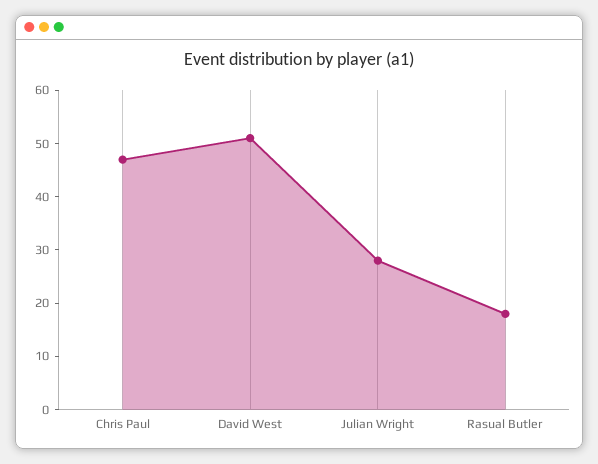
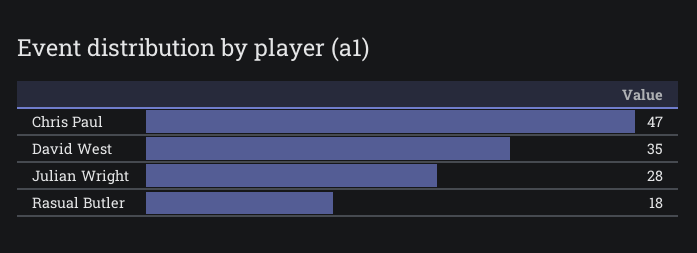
  {
    "Chris Paul": 47,
-   "David West": 50,
+   "David West": 35,
    "Julian Wright": 28,
    "Rasual Butler": 18
  }

